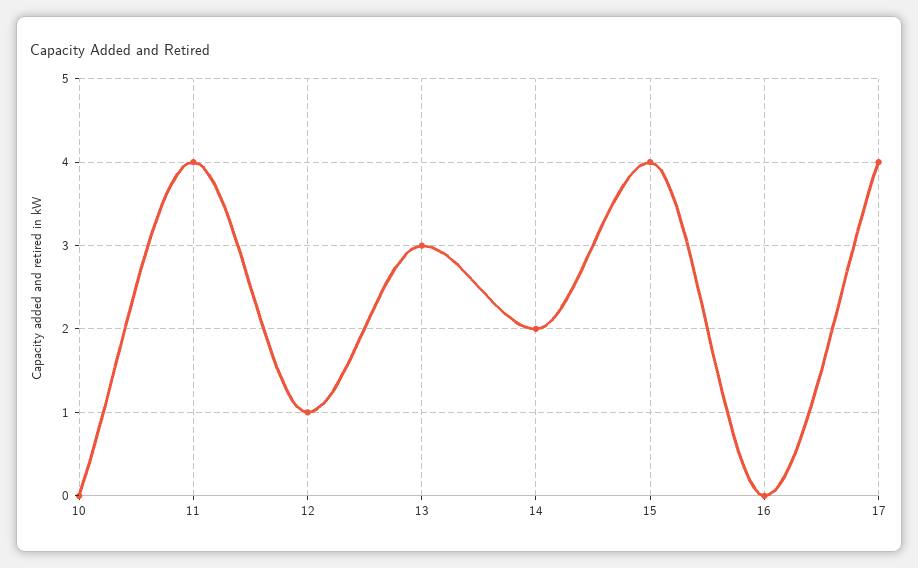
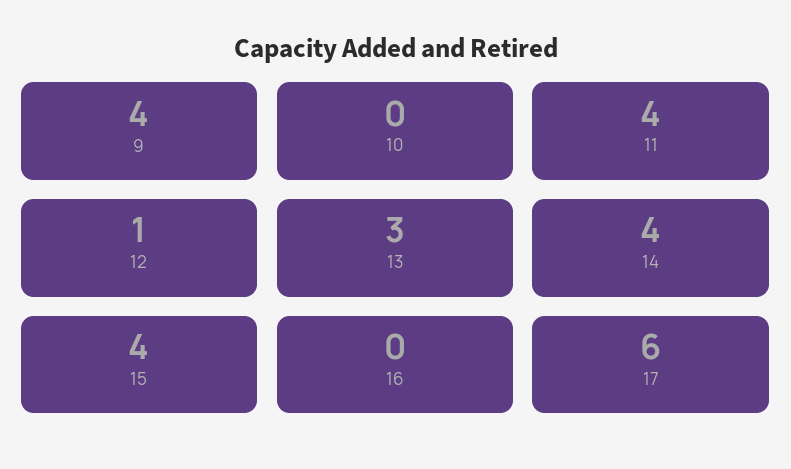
  {
    "10": 0,
    "11": 4,
    "12": 1,
    "13": 3,
-   "14": 2,
+   "14": 4,
    "15": 4,
    "16": 0,
-   "17": 4
+   "17": 6,
+   "9": 4
  }

